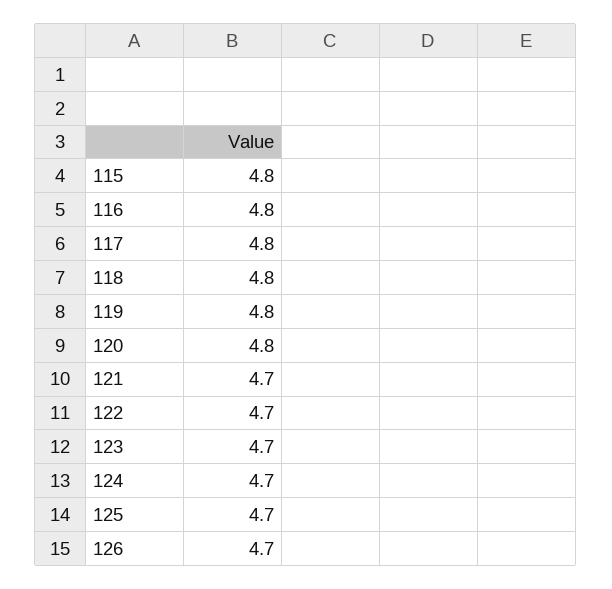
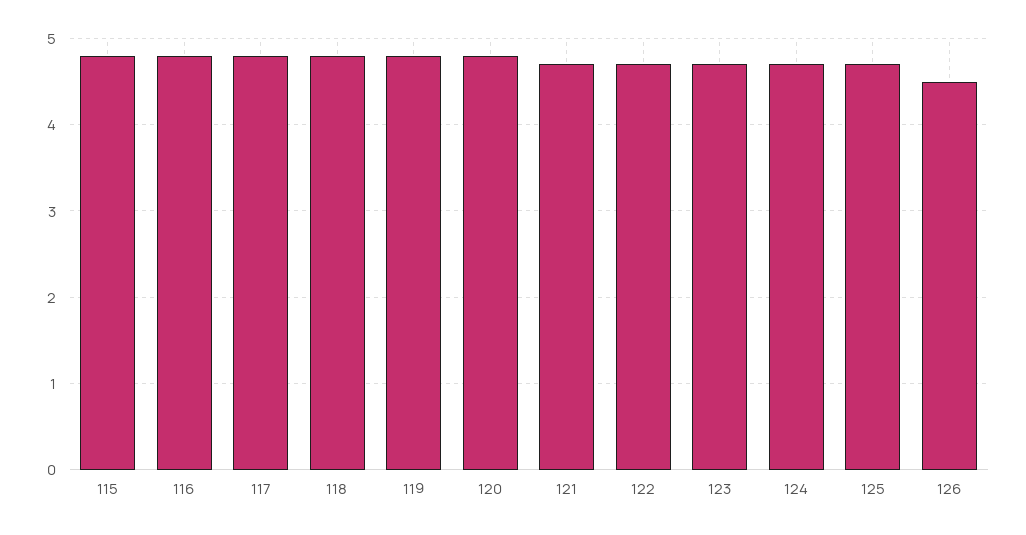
  {
    "115": 4.8,
    "116": 4.8,
    "117": 4.8,
    "118": 4.8,
    "119": 4.8,
    "120": 4.8,
    "121": 4.7,
    "122": 4.7,
    "123": 4.7,
    "124": 4.7,
    "125": 4.7,
-   "126": 4.7
+   "126": 4.5
  }

